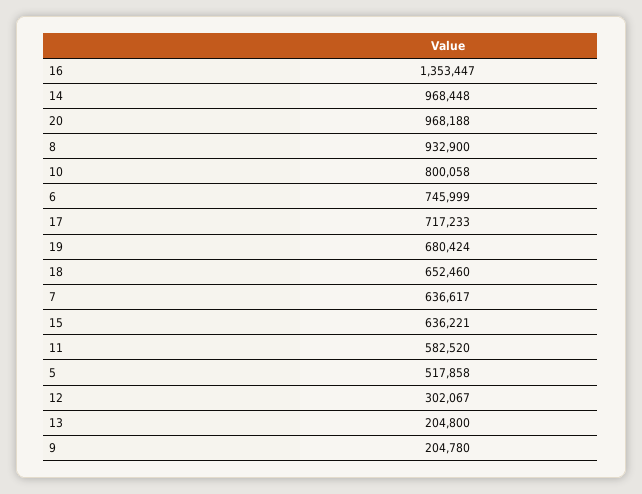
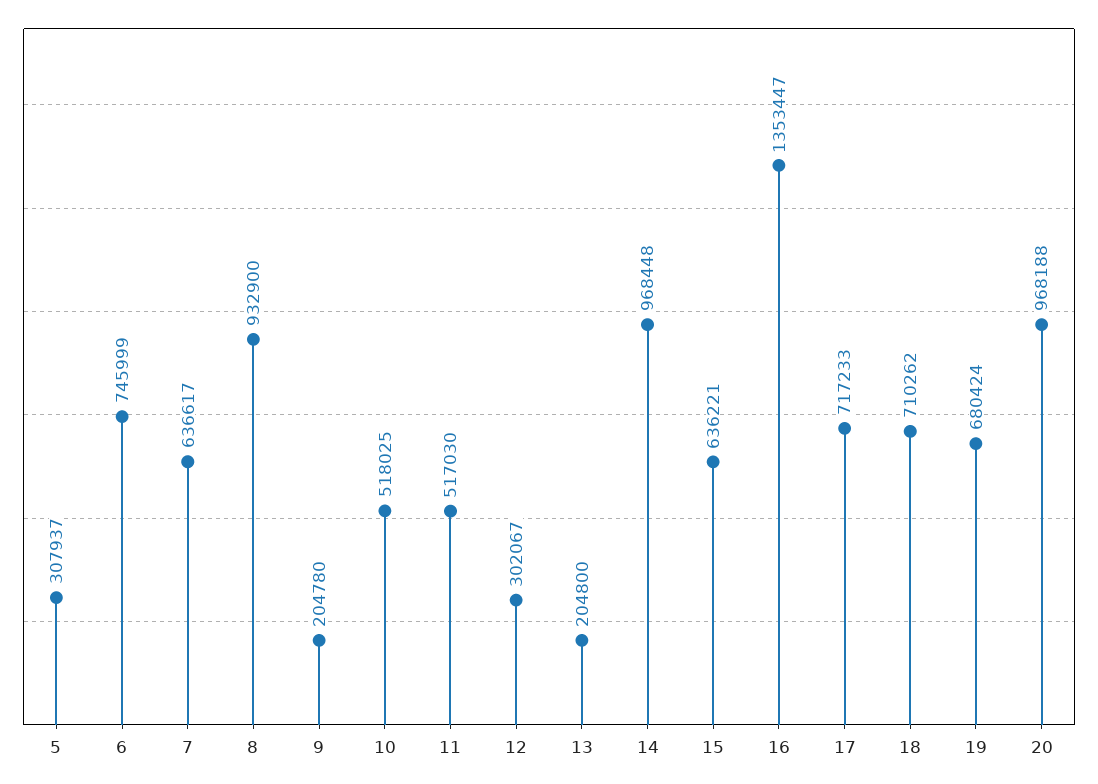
  {
    "16": 1353447,
    "14": 968448,
    "20": 968188,
    "8": 932900,
-   "10": 800058,
+   "10": 518025,
    "6": 745999,
    "17": 717233,
    "19": 680424,
-   "18": 652460,
+   "18": 710262,
    "7": 636617,
    "15": 636221,
-   "11": 582520,
+   "11": 517030,
-   "5": 517858,
+   "5": 307937,
    "12": 302067,
    "13": 204800,
    "9": 204780
  }

